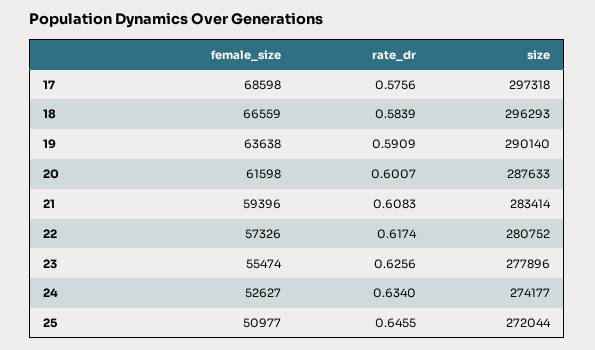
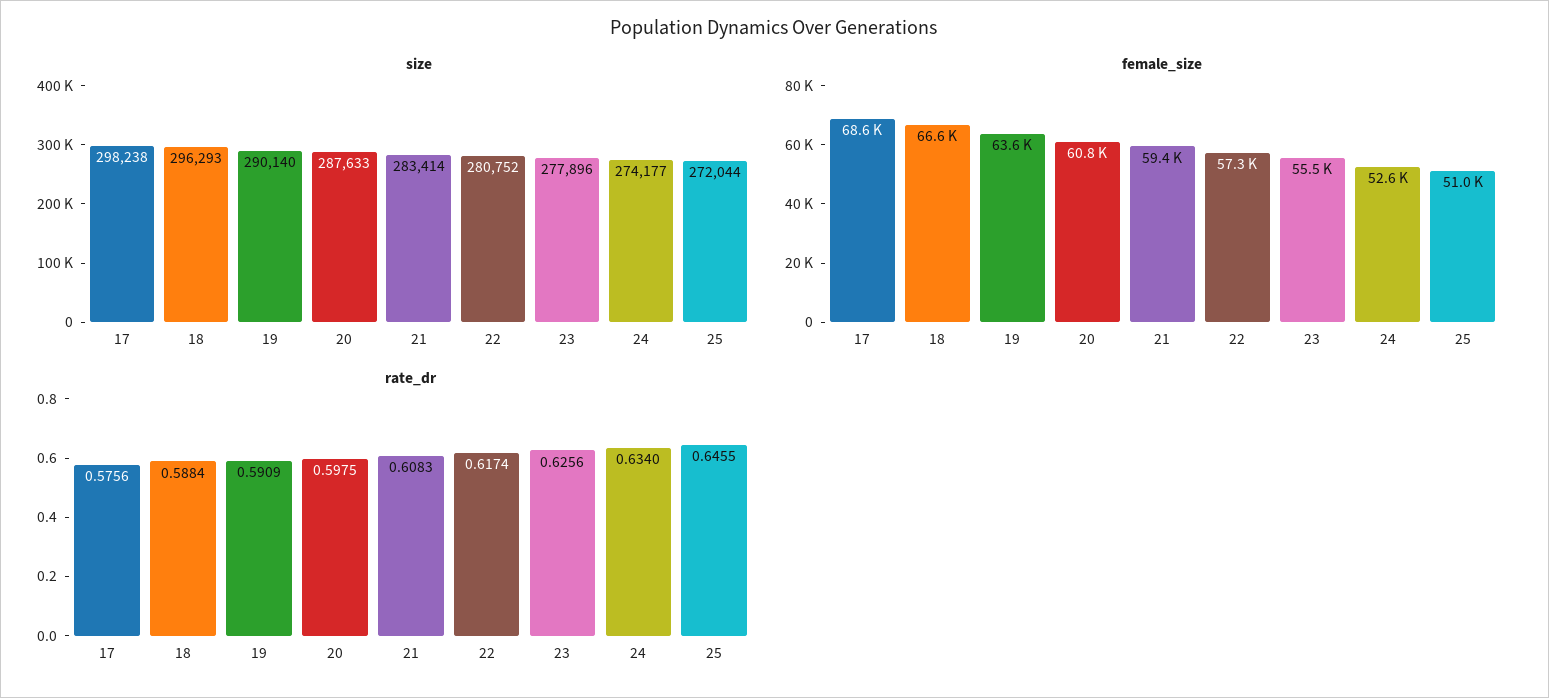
  {
    "female_size": {
      "17": 68598,
      "18": 66559,
      "19": 63638,
-     "20": 61598,
+     "20": 60800,
      "21": 59396,
      "22": 57326,
      "23": 55474,
      "24": 52627,
      "25": 50977
    },
    "rate_dr": {
      "17": 0.5756,
-     "18": 0.5839,
+     "18": 0.5884,
      "19": 0.5909,
-     "20": 0.6007,
+     "20": 0.5975,
      "21": 0.6083,
      "22": 0.6174,
      "23": 0.6256,
      "24": 0.634,
      "25": 0.6455
    },
    "size": {
-     "17": 297318,
+     "17": 298238,
      "18": 296293,
      "19": 290140,
      "20": 287633,
      "21": 283414,
      "22": 280752,
      "23": 277896,
      "24": 274177,
      "25": 272044
    }
  }

